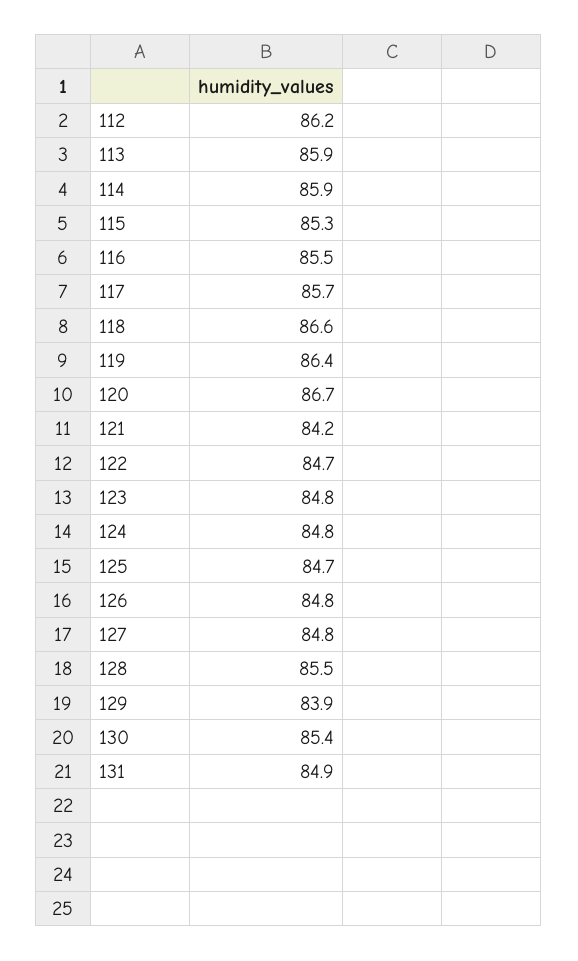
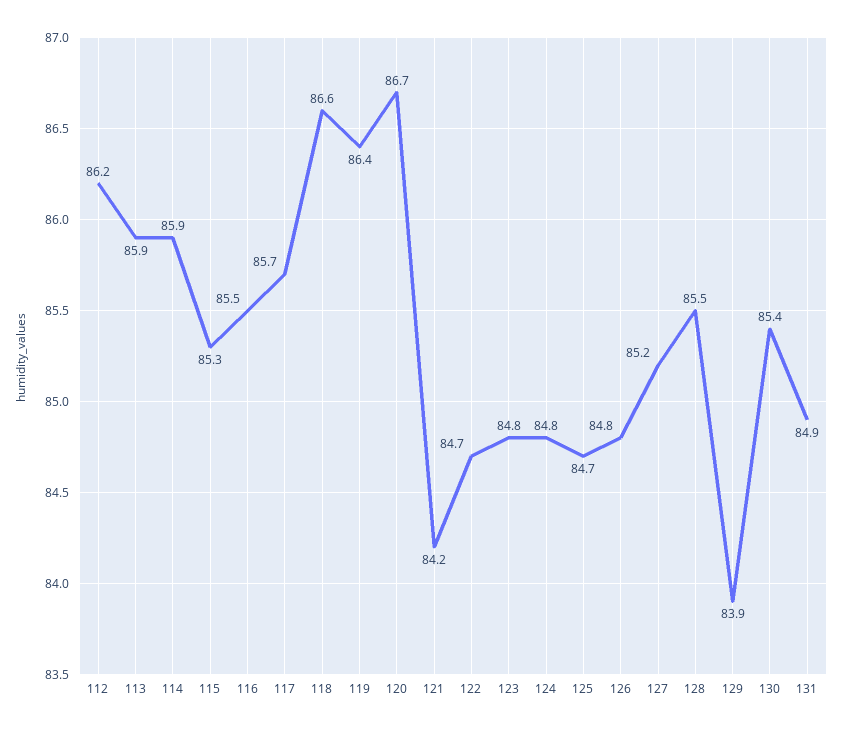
  {
    "112": 86.2,
    "113": 85.9,
    "114": 85.9,
    "115": 85.3,
    "116": 85.5,
    "117": 85.7,
    "118": 86.6,
    "119": 86.4,
    "120": 86.7,
    "121": 84.2,
    "122": 84.7,
    "123": 84.8,
    "124": 84.8,
    "125": 84.7,
    "126": 84.8,
-   "127": 84.8,
+   "127": 85.2,
    "128": 85.5,
    "129": 83.9,
    "130": 85.4,
    "131": 84.9
  }

